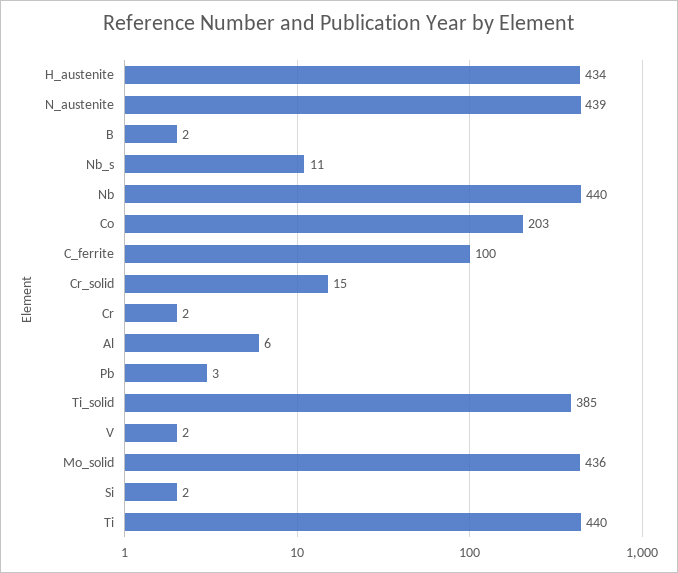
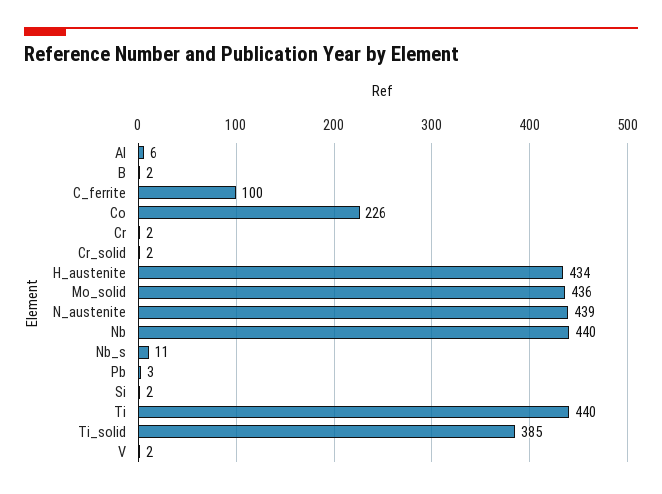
  {
    "H_austenite": 434,
    "N_austenite": 439,
    "B": 2,
    "Nb_s": 11,
    "Nb": 440,
-   "Co": 203,
+   "Co": 226,
    "C_ferrite": 100,
-   "Cr_solid": 15,
+   "Cr_solid": 2,
    "Cr": 2,
    "Al": 6,
    "Pb": 3,
    "Ti_solid": 385,
    "V": 2,
    "Mo_solid": 436,
    "Si": 2,
    "Ti": 440
  }

